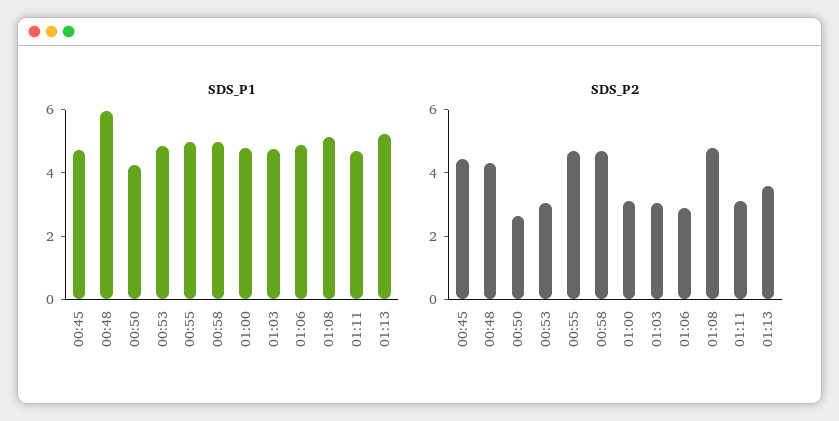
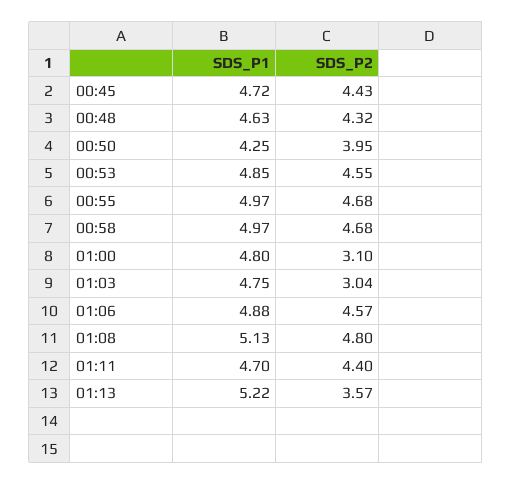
  {
    "SDS_P1": {
      "00:45": 4.72,
-     "00:48": 6,
+     "00:48": 4.63,
      "00:50": 4.25,
      "00:53": 4.85,
      "00:55": 4.97,
      "00:58": 4.97,
      "01:00": 4.8,
      "01:03": 4.75,
      "01:06": 4.88,
      "01:08": 5.13,
      "01:11": 4.7,
      "01:13": 5.22
    },
    "SDS_P2": {
      "00:45": 4.43,
      "00:48": 4.32,
-     "00:50": 2.5,
+     "00:50": 3.95,
-     "00:53": 3,
+     "00:53": 4.55,
      "00:55": 4.68,
      "00:58": 4.68,
      "01:00": 3.1,
      "01:03": 3.04,
-     "01:06": 3,
+     "01:06": 4.57,
      "01:08": 4.8,
-     "01:11": 3,
+     "01:11": 4.4,
      "01:13": 3.57
    }
  }

